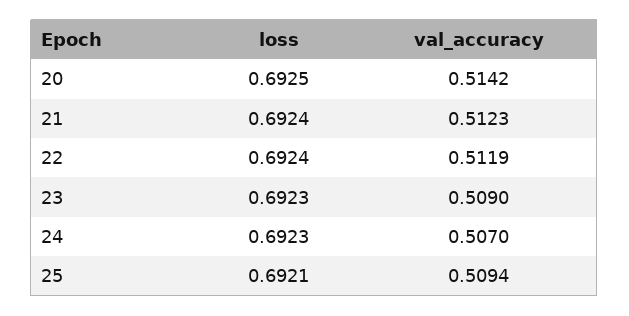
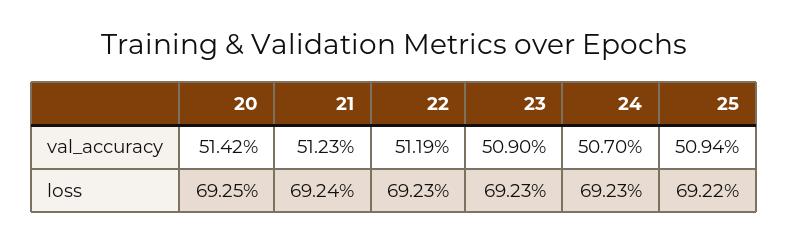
  {
    "loss": {
      "20": 0.6925,
      "21": 0.6924,
-     "22": 0.6924,
+     "22": 0.6923,
      "23": 0.6923,
      "24": 0.6923,
-     "25": 0.6921
+     "25": 0.6922
    },
    "val_accuracy": {
      "20": 0.5142,
      "21": 0.5123,
      "22": 0.5119,
      "23": 0.509,
      "24": 0.507,
      "25": 0.5094
    }
  }

